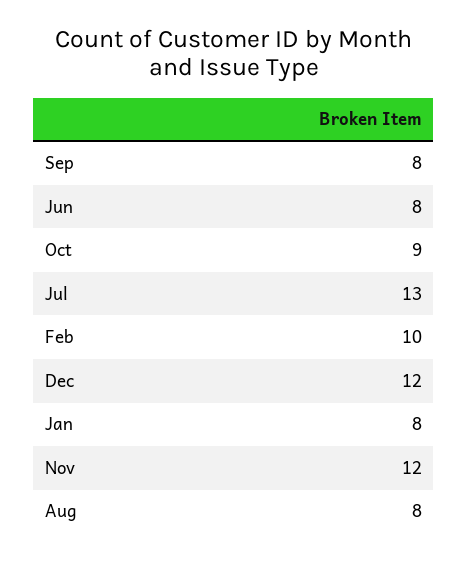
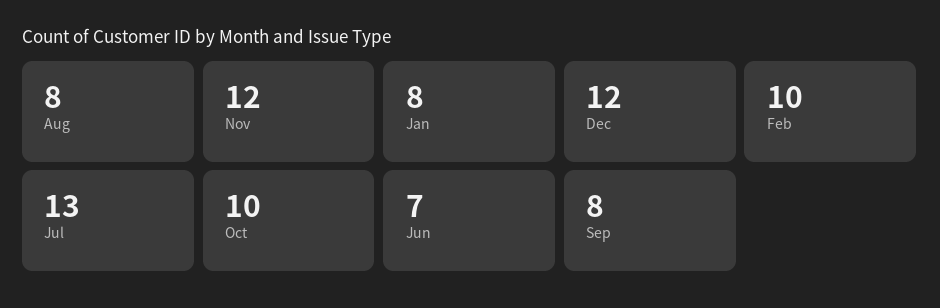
  {
    "Sep": 8,
-   "Jun": 8,
+   "Jun": 7,
-   "Oct": 9,
+   "Oct": 10,
    "Jul": 13,
    "Feb": 10,
    "Dec": 12,
    "Jan": 8,
    "Nov": 12,
    "Aug": 8
  }

